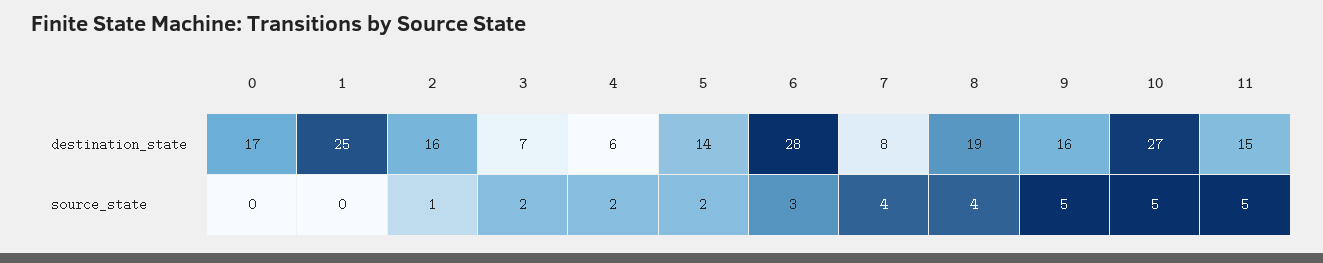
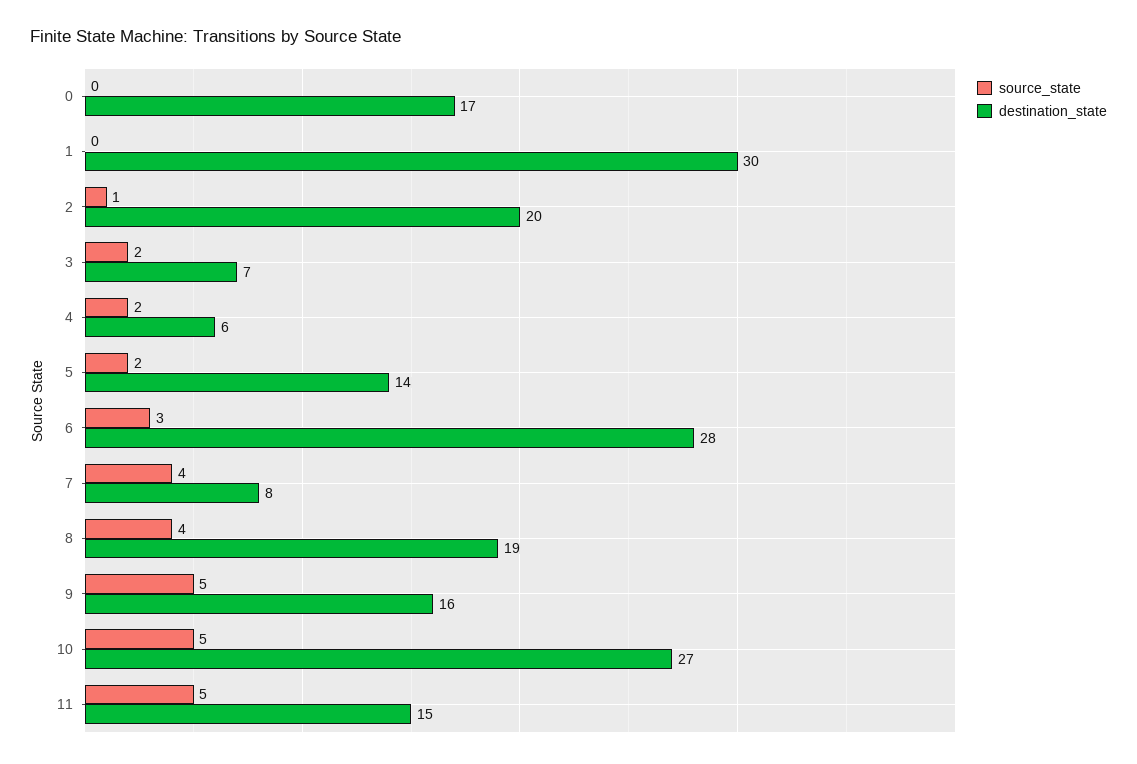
  {
    "destination_state": {
      "0": 17,
-     "1": 25,
+     "1": 30,
-     "2": 16,
+     "2": 20,
      "3": 7,
      "4": 6,
      "5": 14,
      "6": 28,
      "7": 8,
      "8": 19,
      "9": 16,
      "10": 27,
      "11": 15
    },
    "source_state": {
      "0": 0,
      "1": 0,
      "2": 1,
      "3": 2,
      "4": 2,
      "5": 2,
      "6": 3,
      "7": 4,
      "8": 4,
      "9": 5,
      "10": 5,
      "11": 5
    }
  }

